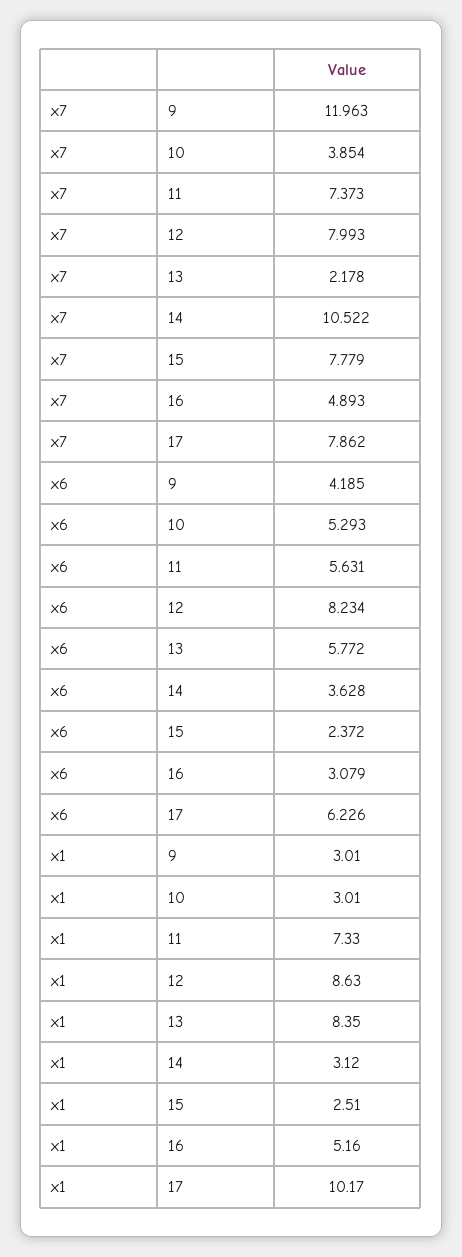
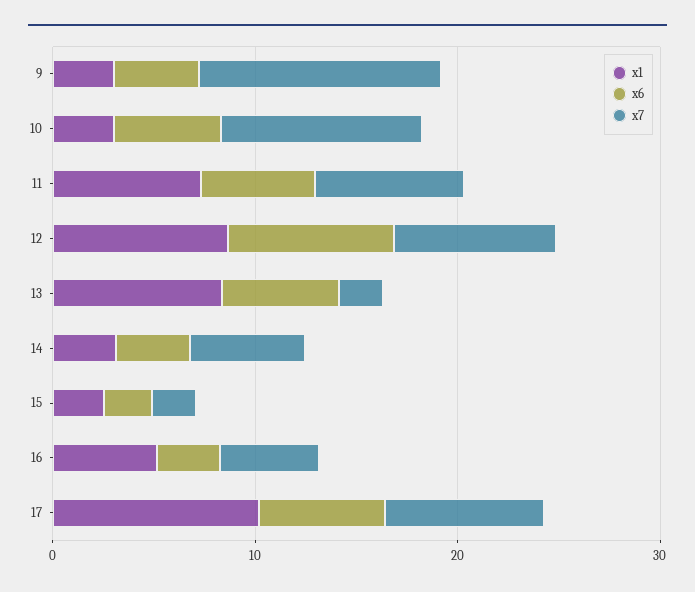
  {
    "x7": {
      "9": 11.963,
-     "10": 3.854,
+     "10": 10,
      "11": 7.373,
      "12": 7.993,
      "13": 2.178,
-     "14": 10.522,
+     "14": 6,
-     "15": 7.779,
+     "15": 2,
      "16": 4.893,
      "17": 7.862
    },
    "x6": {
      "9": 4.185,
      "10": 5.293,
      "11": 5.631,
      "12": 8.234,
      "13": 5.772,
      "14": 3.628,
      "15": 2.372,
      "16": 3.079,
      "17": 6.226
    },
    "x1": {
      "9": 3.01,
      "10": 3.01,
      "11": 7.33,
      "12": 8.63,
      "13": 8.35,
      "14": 3.12,
      "15": 2.51,
      "16": 5.16,
      "17": 10.17
    }
  }

